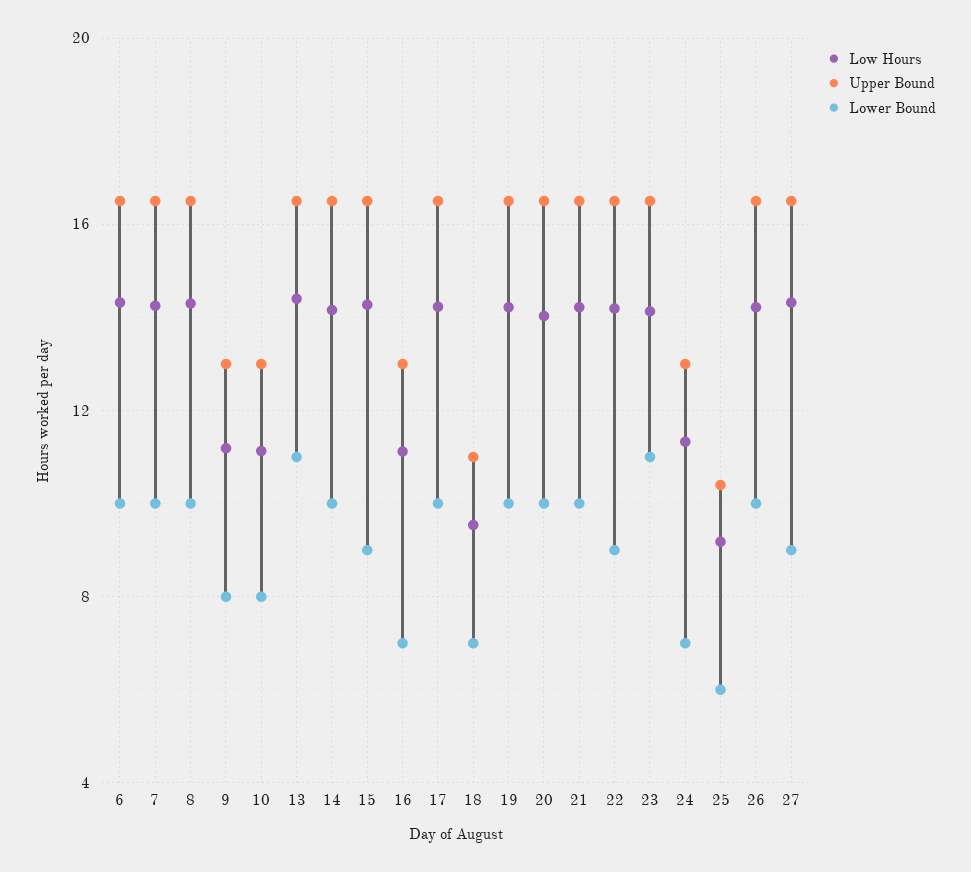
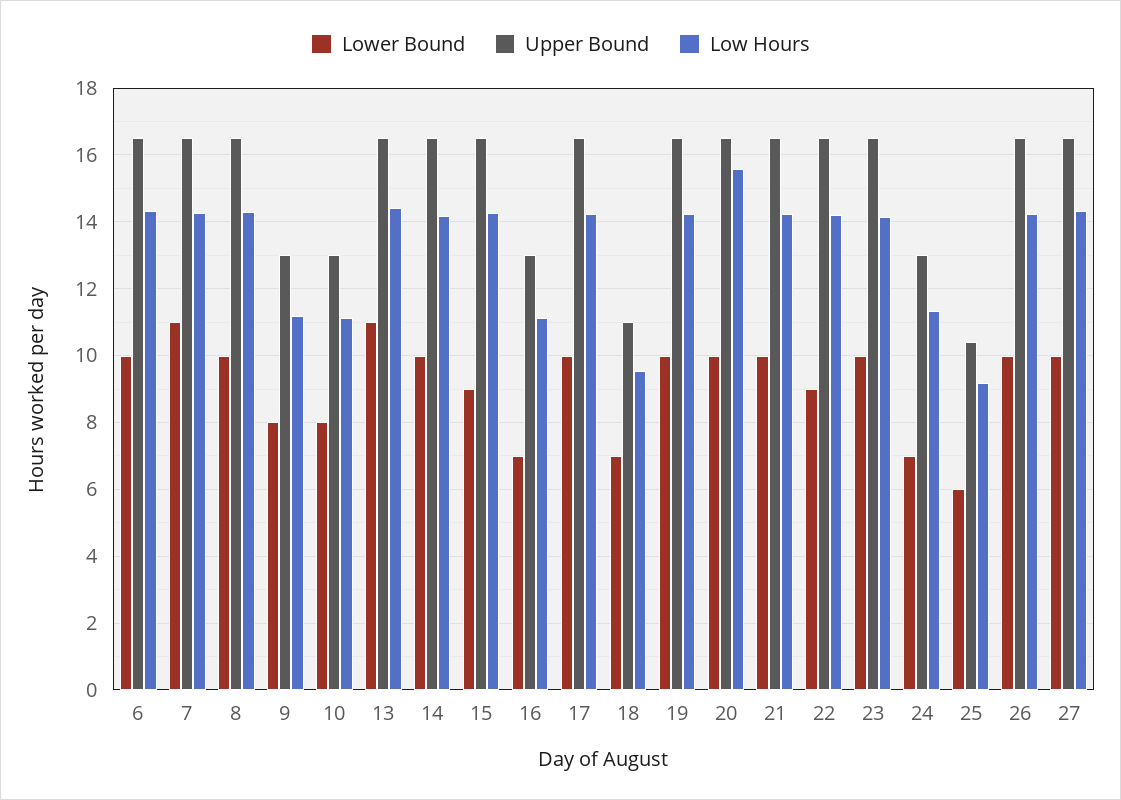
  {
    "Low Hours": {
      "6": 14.4,
      "7": 14.2,
      "8": 14.4,
      "9": 11.2,
      "10": 11.2,
      "13": 14.4,
      "14": 14.2,
      "15": 14.2,
      "16": 11.2,
      "17": 14.2,
      "18": 9.6,
      "19": 14.2,
-     "20": 14,
+     "20": 15.6,
      "21": 14.2,
      "22": 14.2,
      "23": 14.2,
      "24": 11.4,
      "25": 9.2,
      "26": 14.2,
      "27": 14.4
    },
    "Upper Bound": {
      "6": 16.6,
      "7": 16.6,
      "8": 16.6,
      "9": 13,
      "10": 13,
      "13": 16.6,
      "14": 16.6,
      "15": 16.6,
      "16": 13,
      "17": 16.6,
      "18": 11,
      "19": 16.6,
      "20": 16.6,
      "21": 16.6,
      "22": 16.6,
      "23": 16.6,
      "24": 13,
      "25": 10.4,
      "26": 16.6,
      "27": 16.6
    },
    "Lower Bound": {
      "6": 10,
-     "7": 10,
+     "7": 11,
      "8": 10,
      "9": 8,
      "10": 8,
      "13": 11,
      "14": 10,
      "15": 9,
      "16": 7,
      "17": 10,
      "18": 7,
      "19": 10,
      "20": 10,
      "21": 10,
      "22": 9,
-     "23": 11,
+     "23": 10,
      "24": 7,
      "25": 6,
      "26": 10,
-     "27": 9
+     "27": 10
    }
  }

